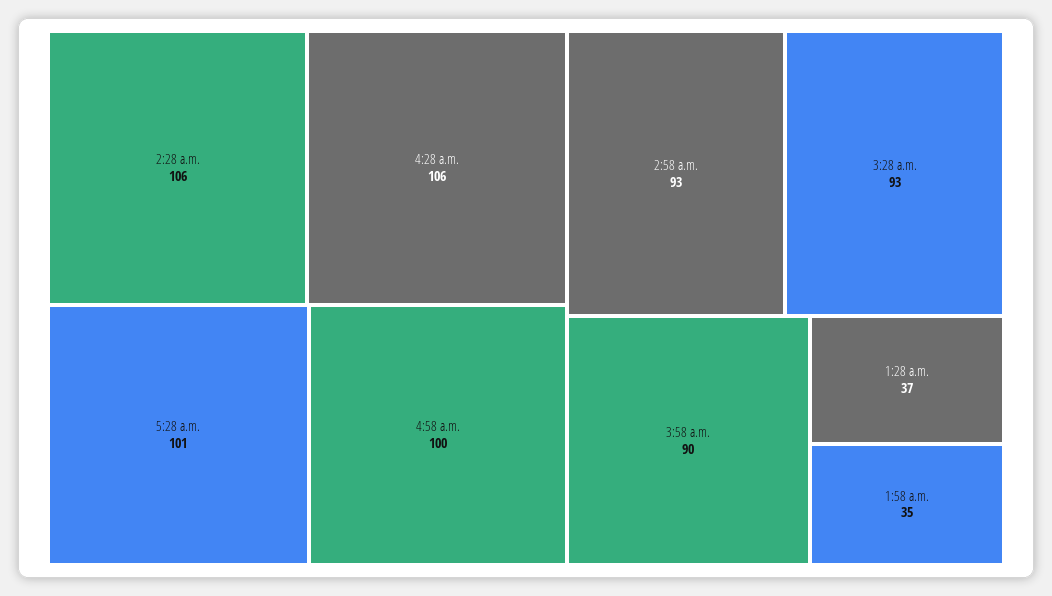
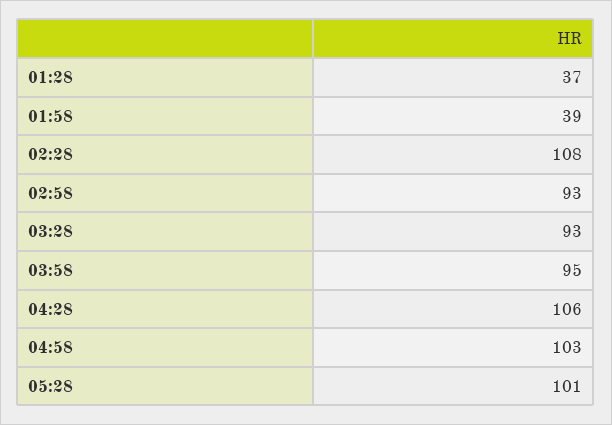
  {
-   "2:28 a.m.": 106,
+   "2:28 a.m.": 108,
    "4:28 a.m.": 106,
    "5:28 a.m.": 101,
-   "4:58 a.m.": 100,
+   "4:58 a.m.": 103,
    "2:58 a.m.": 93,
    "3:28 a.m.": 93,
-   "3:58 a.m.": 90,
+   "3:58 a.m.": 95,
    "1:28 a.m.": 37,
-   "1:58 a.m.": 35
+   "1:58 a.m.": 39
  }

